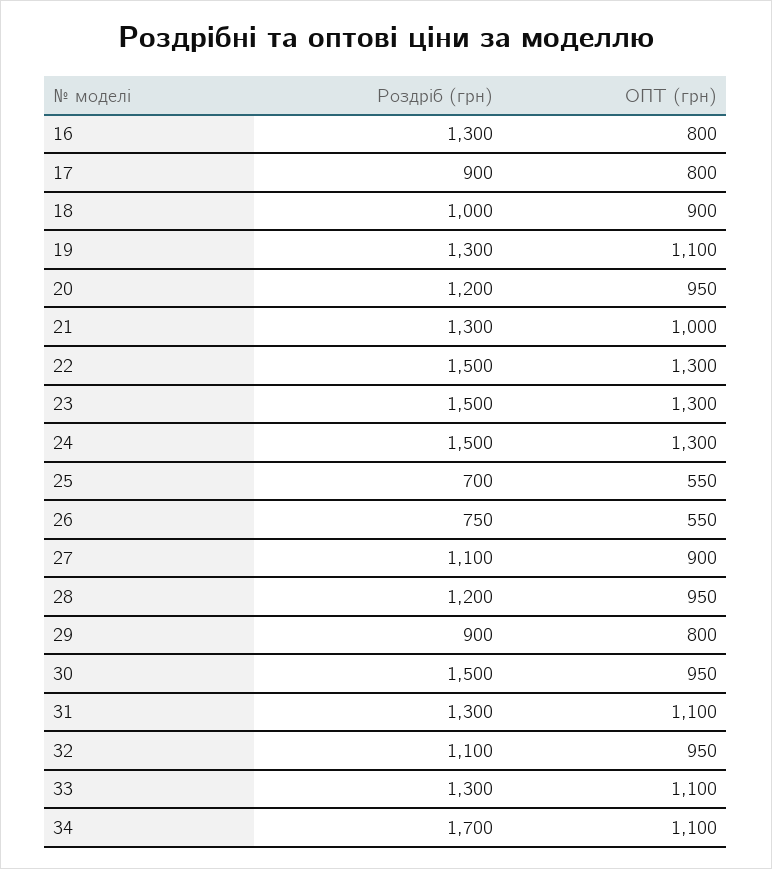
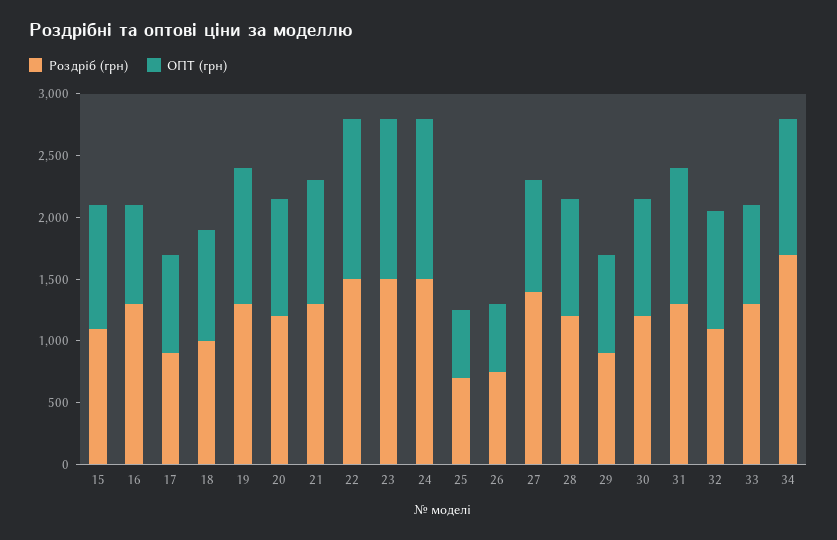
  {
    "Роздріб (грн)": {
      "16": 1300,
      "17": 900,
      "18": 1000,
      "19": 1300,
      "20": 1200,
      "21": 1300,
      "22": 1500,
      "23": 1500,
      "24": 1500,
      "25": 700,
      "26": 750,
-     "27": 1100,
+     "27": 1400,
      "28": 1200,
      "29": 900,
-     "30": 1500,
+     "30": 1200,
      "31": 1300,
      "32": 1100,
      "33": 1300,
-     "34": 1700
+     "34": 1700,
+     "15": 1100
    },
    "ОПТ (грн)": {
      "16": 800,
      "17": 800,
      "18": 900,
      "19": 1100,
      "20": 950,
      "21": 1000,
      "22": 1300,
      "23": 1300,
      "24": 1300,
      "25": 550,
      "26": 550,
      "27": 900,
      "28": 950,
      "29": 800,
      "30": 950,
      "31": 1100,
      "32": 950,
-     "33": 1100,
+     "33": 800,
-     "34": 1100
+     "34": 1100,
+     "15": 1000
    }
  }

